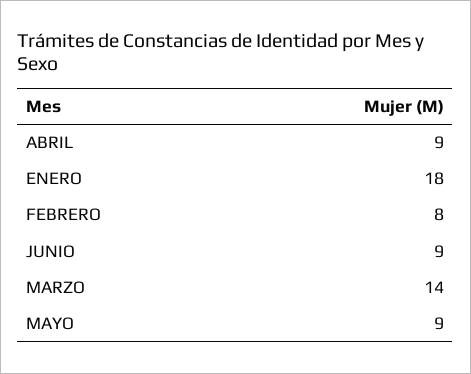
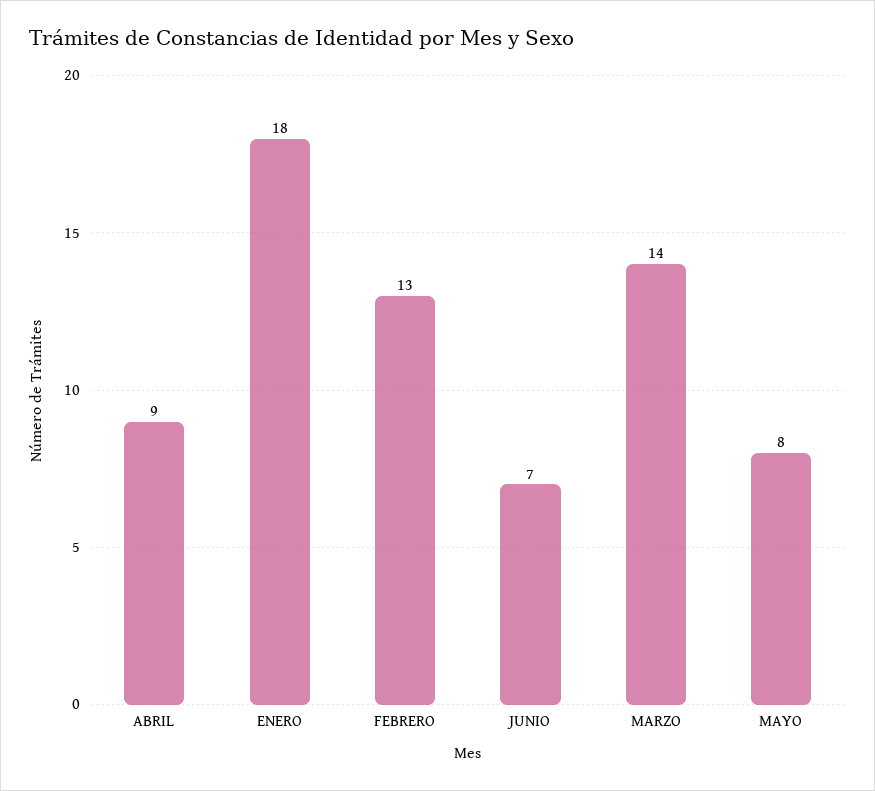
  {
    "ABRIL": 9,
    "ENERO": 18,
-   "FEBRERO": 8,
+   "FEBRERO": 13,
-   "JUNIO": 9,
+   "JUNIO": 7,
    "MARZO": 14,
-   "MAYO": 9
+   "MAYO": 8
  }

